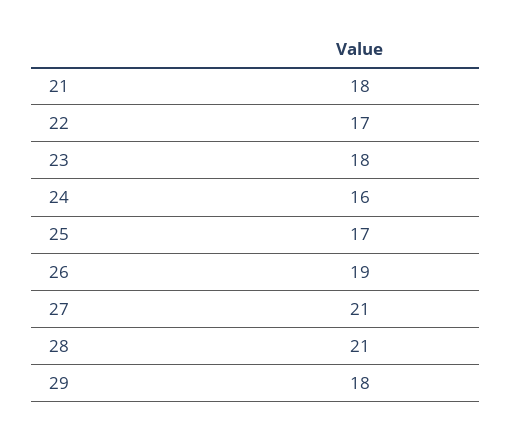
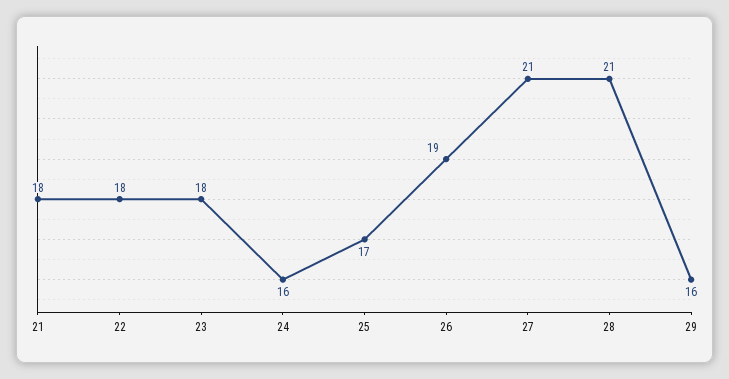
  {
    "21": 18,
-   "22": 17,
+   "22": 18,
    "23": 18,
    "24": 16,
    "25": 17,
    "26": 19,
    "27": 21,
    "28": 21,
-   "29": 18
+   "29": 16
  }

